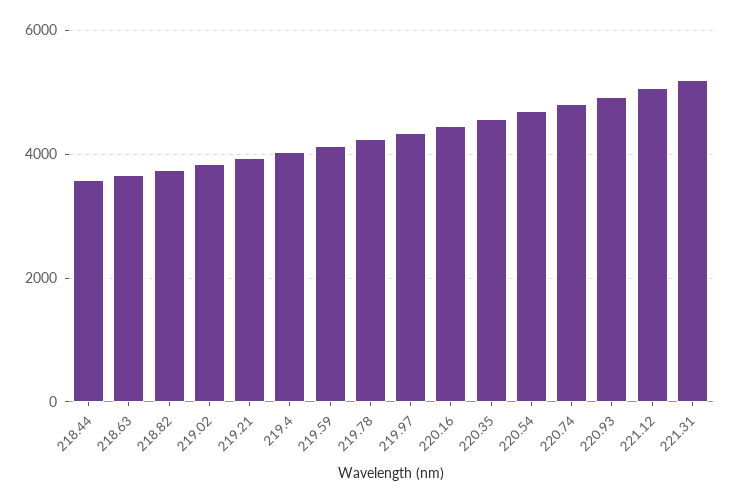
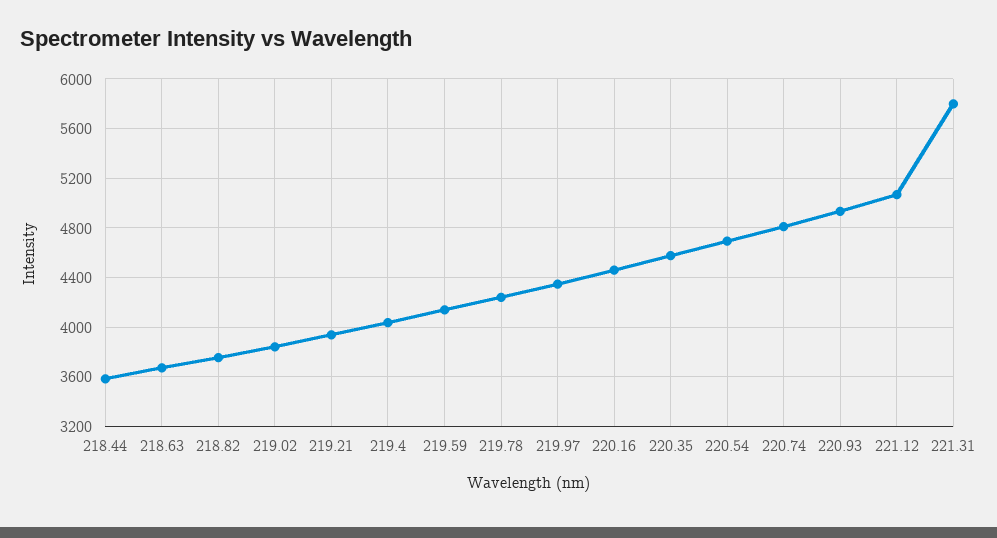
  {
    "218.44": 3600,
    "218.63": 3650,
    "218.82": 3750,
    "219.02": 3850,
    "219.21": 3950,
    "219.4": 4050,
    "219.59": 4150,
    "219.78": 4250,
    "219.97": 4350,
    "220.16": 4450,
    "220.35": 4600,
    "220.54": 4700,
    "220.74": 4800,
    "220.93": 4950,
    "221.12": 5050,
-   "221.31": 5200
+   "221.31": 5800
  }

